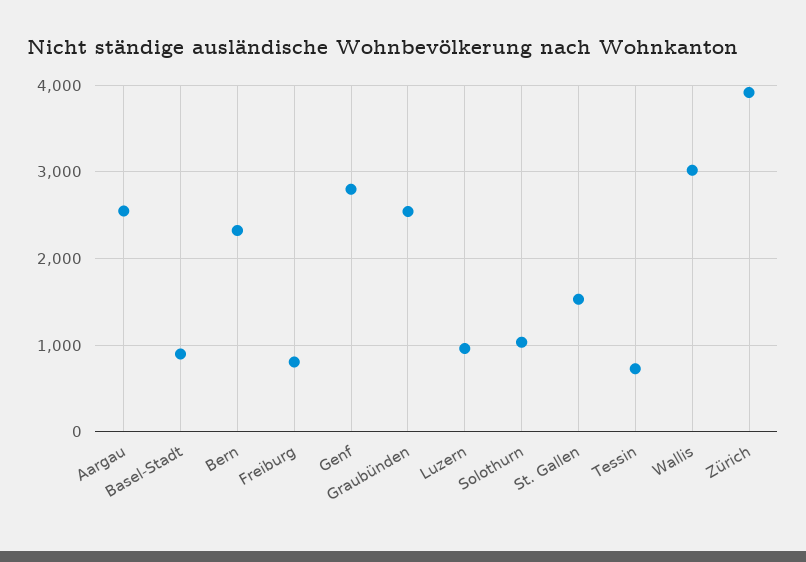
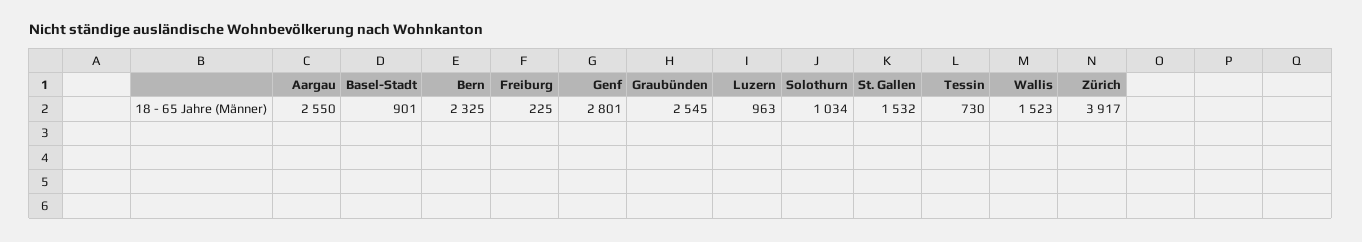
  {
    "Aargau": 2550,
    "Basel-Stadt": 901,
    "Bern": 2325,
-   "Freiburg": 800,
+   "Freiburg": 225,
    "Genf": 2801,
    "Graubünden": 2545,
    "Luzern": 963,
    "Solothurn": 1034,
    "St. Gallen": 1532,
    "Tessin": 730,
-   "Wallis": 3000,
+   "Wallis": 1523,
    "Zürich": 3917
  }

